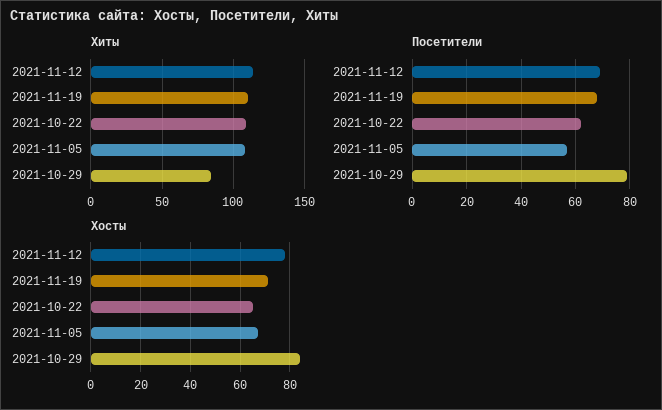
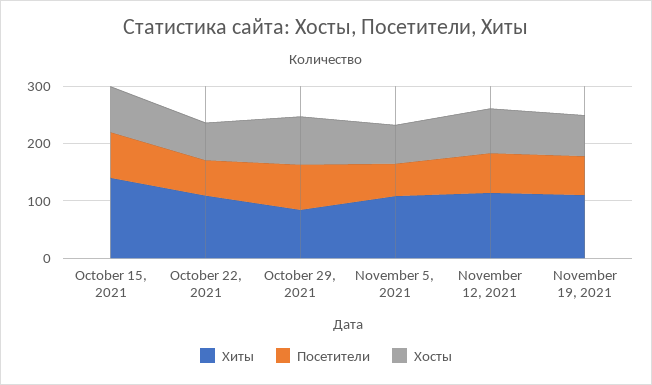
  {
    "Хиты": {
      "2021-11-12": 115,
      "2021-11-19": 110,
      "2021-10-22": 110,
      "2021-11-05": 110,
-     "2021-10-29": 85
+     "2021-10-29": 85,
+     "October 15, 2021": 140
    },
    "Посетители": {
      "2021-11-12": 70,
      "2021-11-19": 70,
      "2021-10-22": 60,
      "2021-11-05": 55,
-     "2021-10-29": 80
+     "2021-10-29": 80,
+     "October 15, 2021": 80
    },
    "Хосты": {
      "2021-11-12": 80,
      "2021-11-19": 70,
      "2021-10-22": 65,
      "2021-11-05": 65,
-     "2021-10-29": 85
+     "2021-10-29": 85,
+     "October 15, 2021": 80
    }
  }

